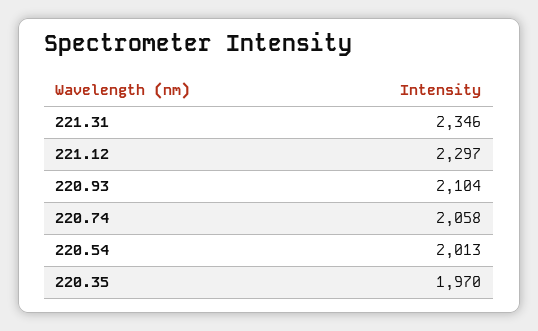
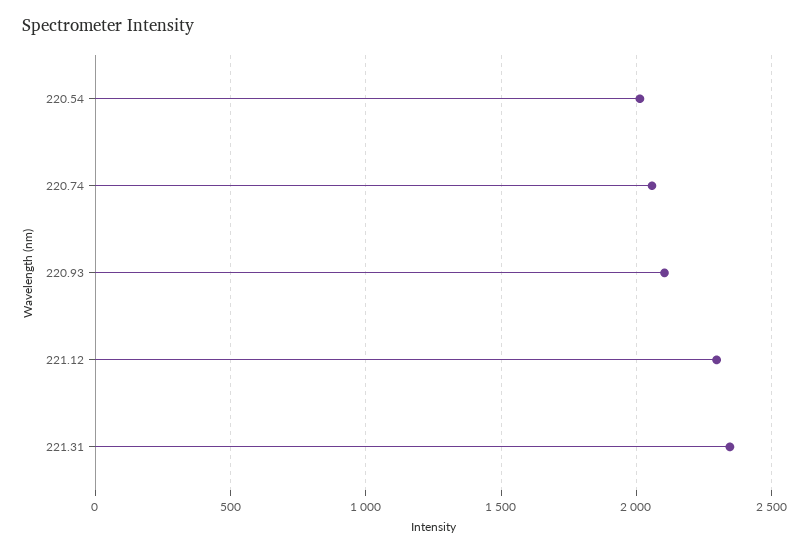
  {
    "221.31": 2346,
    "221.12": 2297,
    "220.93": 2104,
    "220.74": 2058,
-   "220.54": 2013,
+   "220.54": 2013
-   "220.35": 1970
  }

